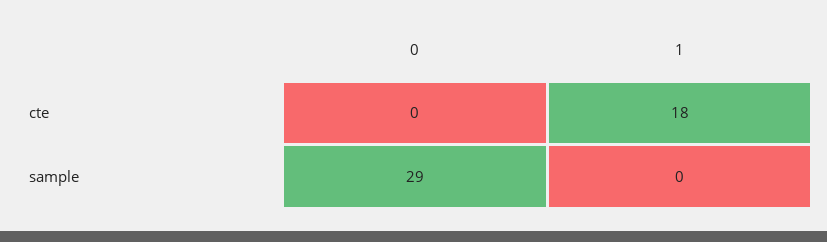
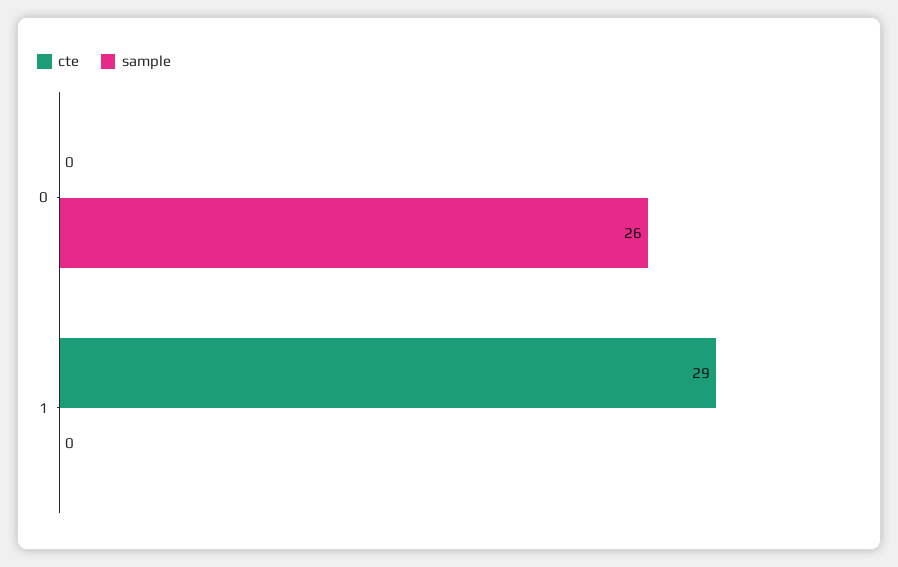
  {
    "cte": {
      "0": 0,
-     "1": 18
+     "1": 29
    },
    "sample": {
-     "0": 29,
+     "0": 26,
      "1": 0
    }
  }

